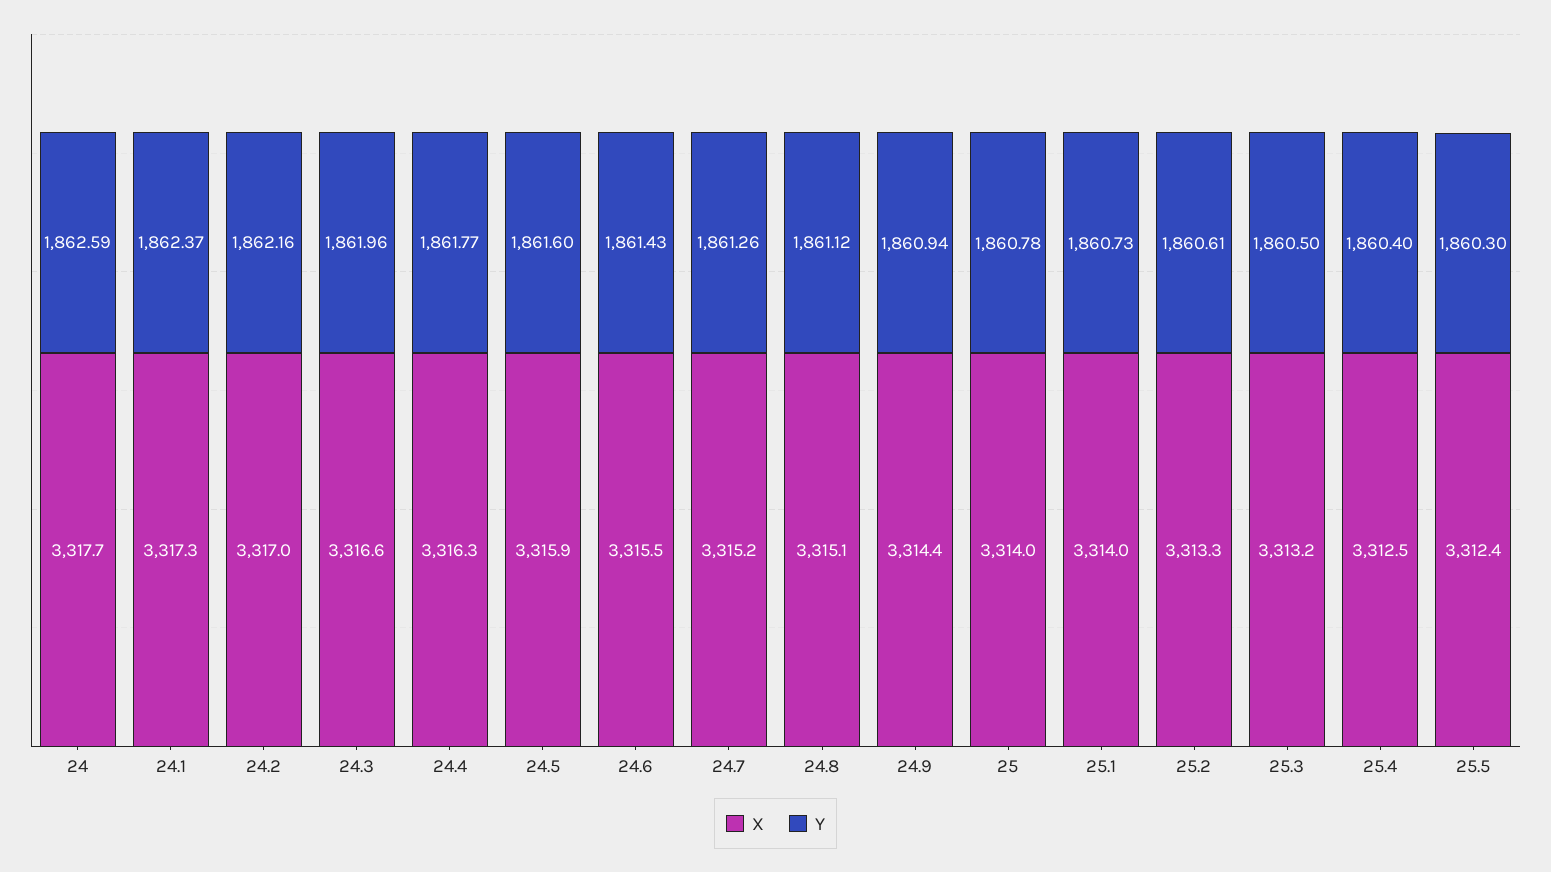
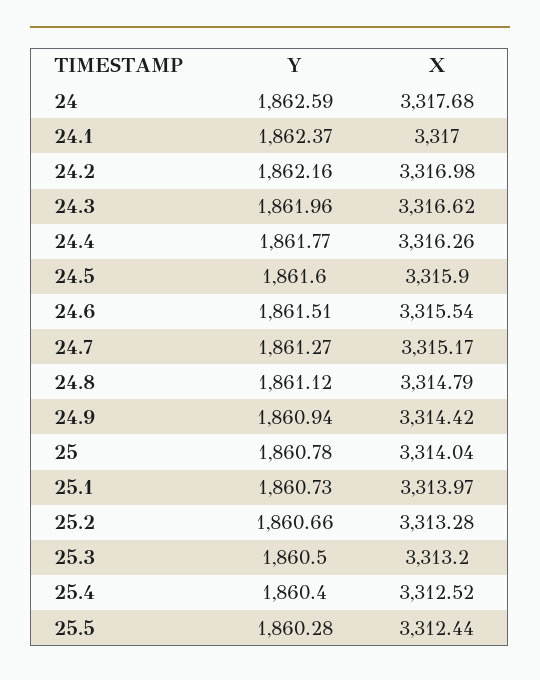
  {
    "X": {
      "24": 3317.68,
-     "24.1": 3317.3,
+     "24.1": 3317,
      "24.2": 3316.98,
      "24.3": 3316.62,
      "24.4": 3316.26,
      "24.5": 3315.9,
      "24.6": 3315.54,
      "24.7": 3315.17,
-     "24.8": 3315.1,
+     "24.8": 3314.79,
      "24.9": 3314.42,
      "25": 3314.04,
      "25.1": 3313.97,
      "25.2": 3313.28,
      "25.3": 3313.2,
      "25.4": 3312.52,
      "25.5": 3312.44
    },
    "Y": {
      "24": 1862.59,
      "24.1": 1862.37,
      "24.2": 1862.16,
      "24.3": 1861.96,
      "24.4": 1861.77,
      "24.5": 1861.6,
-     "24.6": 1861.43,
+     "24.6": 1861.51,
-     "24.7": 1861.26,
+     "24.7": 1861.27,
      "24.8": 1861.12,
      "24.9": 1860.94,
      "25": 1860.78,
      "25.1": 1860.73,
-     "25.2": 1860.61,
+     "25.2": 1860.66,
      "25.3": 1860.5,
      "25.4": 1860.4,
-     "25.5": 1860.3
+     "25.5": 1860.28
    }
  }

